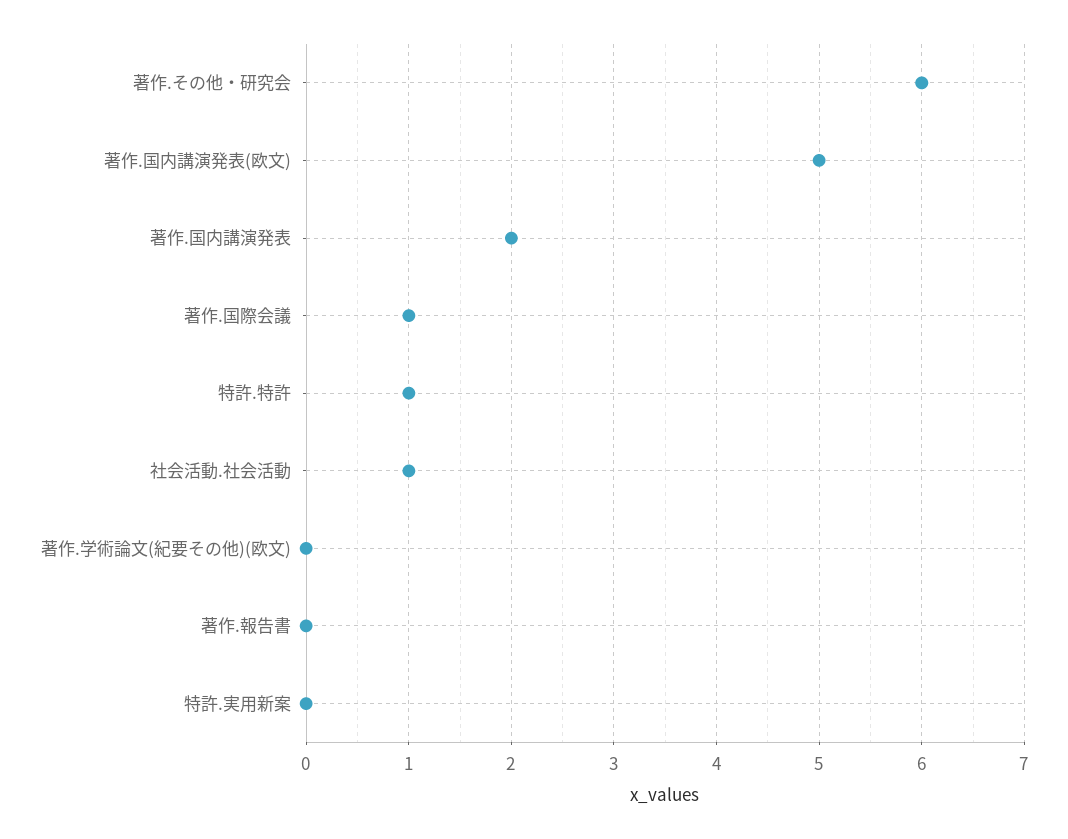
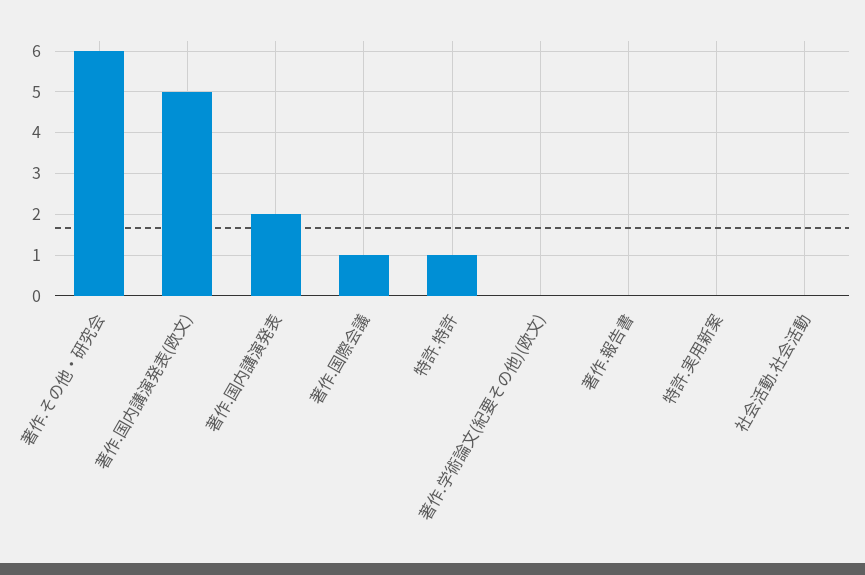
  {
    "著作.その他・研究会": 6,
    "著作.国内講演発表(欧文)": 5,
    "著作.国内講演発表": 2,
    "著作.国際会議": 1,
    "特許.特許": 1,
-   "社会活動.社会活動": 1,
+   "社会活動.社会活動": 0,
    "著作.学術論文(紀要その他)(欧文)": 0,
    "著作.報告書": 0,
    "特許.実用新案": 0
  }

